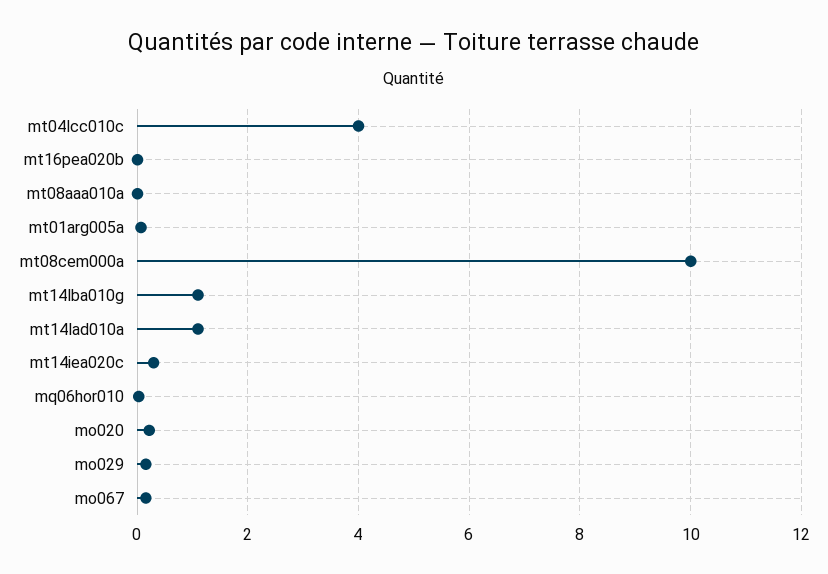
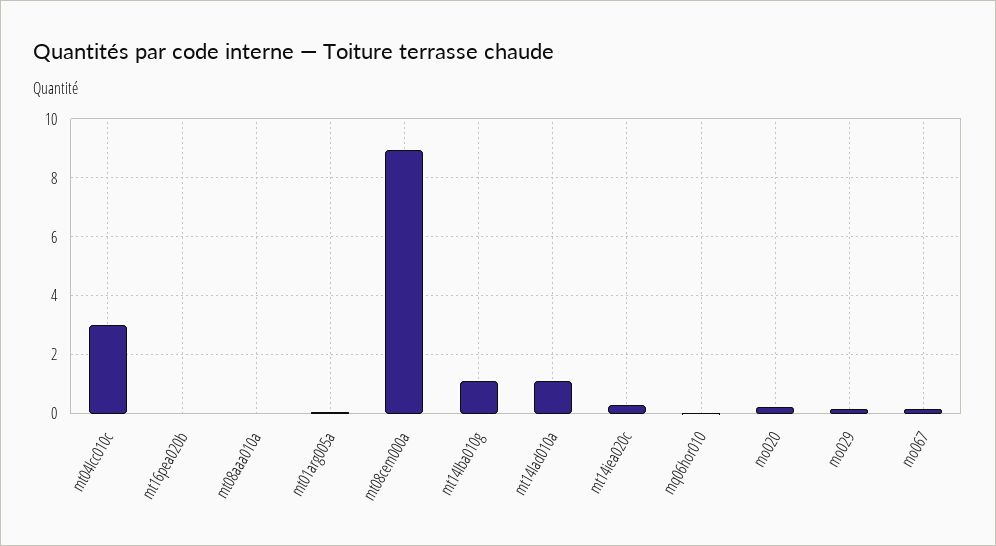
  {
-   "mt04lcc010c": 4,
+   "mt04lcc010c": 3,
    "mt16pea020b": 0,
    "mt08aaa010a": 0,
    "mt01arg005a": 0,
-   "mt08cem000a": 10,
+   "mt08cem000a": 9,
    "mt14lba010g": 1.2,
    "mt14lad010a": 1.2,
    "mt14iea020c": 0.4,
    "mq06hor010": 0,
    "mo020": 0.2,
    "mo029": 0.2,
    "mo067": 0.2
  }

